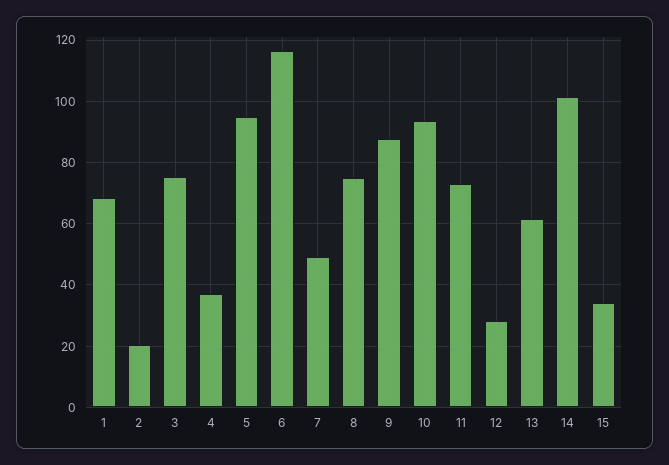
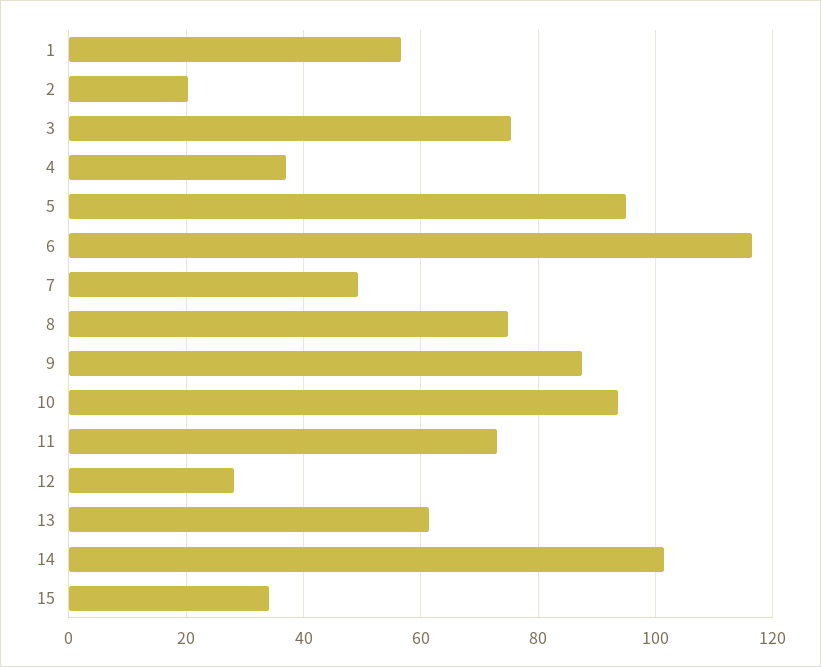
  {
-   "1": 68,
+   "1": 56,
    "2": 20,
    "3": 76,
    "4": 36,
    "5": 94,
    "6": 116,
    "7": 50,
    "8": 74,
    "9": 88,
    "10": 94,
    "11": 74,
    "12": 28,
    "13": 62,
    "14": 102,
    "15": 34
  }

